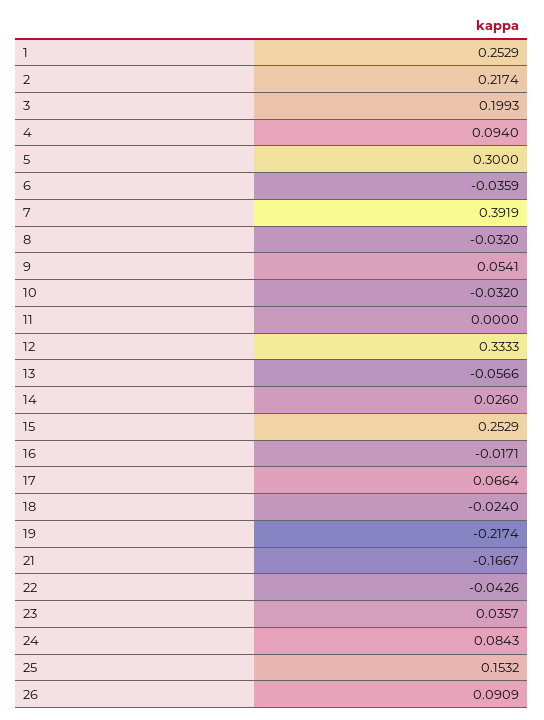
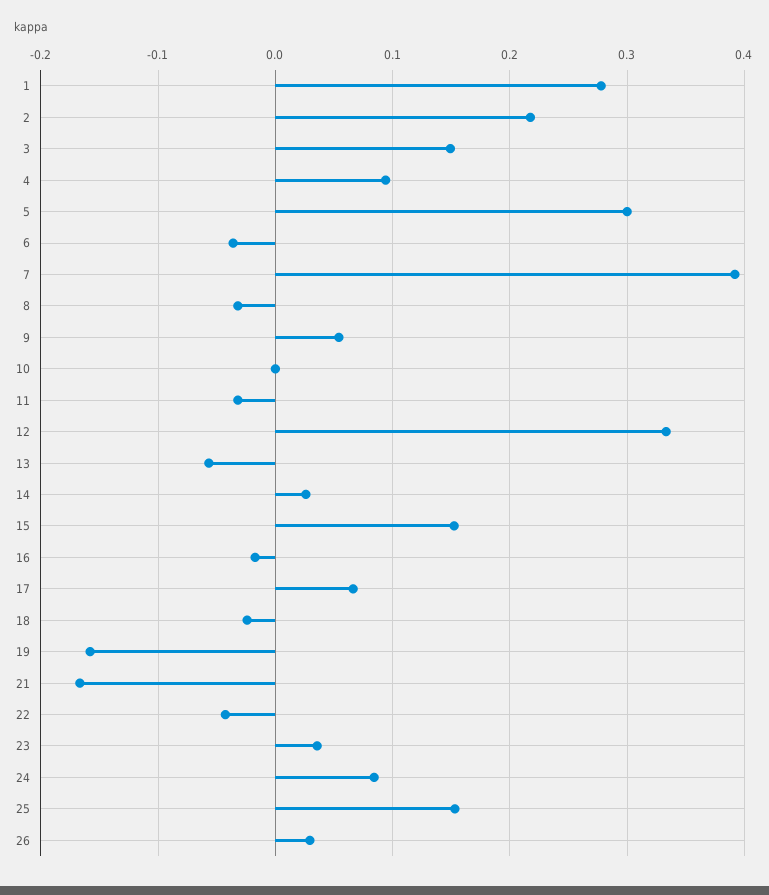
  {
-   "1": 0.2529,
+   "1": 0.28,
    "2": 0.2174,
-   "3": 0.1993,
+   "3": 0.15,
    "4": 0.094,
    "5": 0.3,
    "6": -0.0359,
    "7": 0.3919,
    "8": -0.032,
    "9": 0.0541,
-   "10": -0.032,
+   "10": 0,
-   "11": 0,
+   "11": -0.03,
    "12": 0.3333,
    "13": -0.0566,
    "14": 0.026,
-   "15": 0.2529,
+   "15": 0.15,
    "16": -0.0171,
    "17": 0.0664,
    "18": -0.024,
-   "19": -0.2174,
+   "19": -0.16,
    "21": -0.1667,
    "22": -0.0426,
    "23": 0.0357,
    "24": 0.0843,
    "25": 0.1532,
-   "26": 0.0909
+   "26": 0.03
  }

